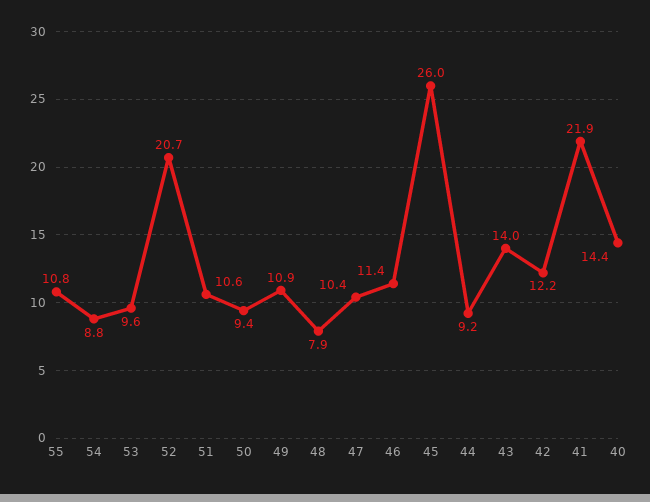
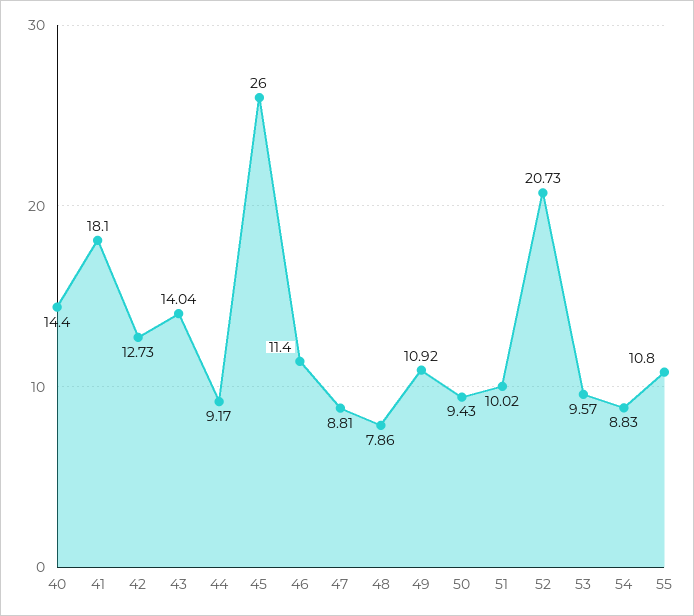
  {
    "55": 10.8,
    "54": 8.83,
    "53": 9.57,
    "52": 20.73,
-   "51": 10.6,
+   "51": 10.02,
    "50": 9.43,
    "49": 10.92,
    "48": 7.86,
-   "47": 10.4,
+   "47": 8.81,
    "46": 11.4,
    "45": 26,
    "44": 9.17,
    "43": 14.04,
-   "42": 12.2,
+   "42": 12.73,
-   "41": 21.9,
+   "41": 18.1,
    "40": 14.4
  }

